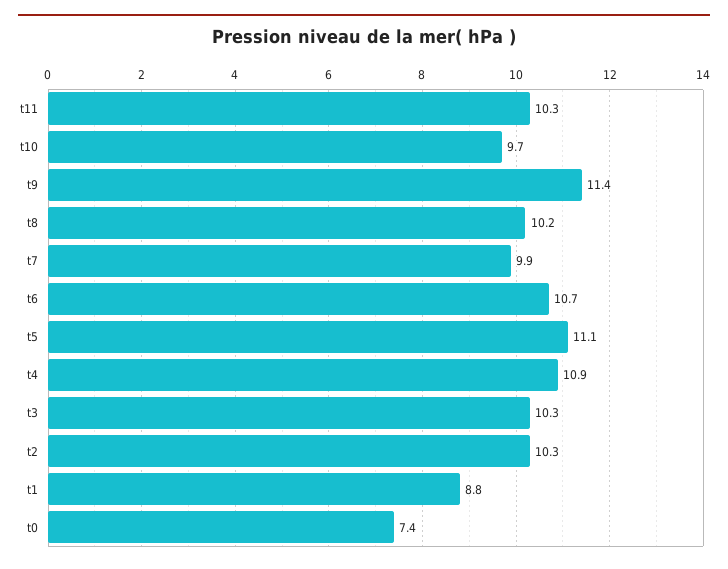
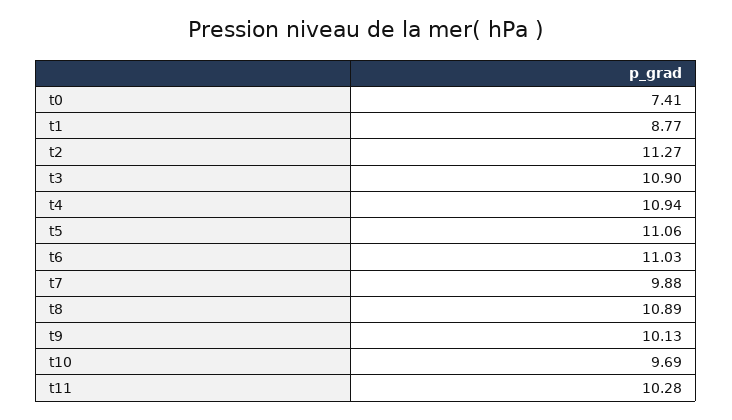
  {
    "t11": 10.28,
    "t10": 9.69,
-   "t9": 11.4,
+   "t9": 10.13,
-   "t8": 10.2,
+   "t8": 10.89,
    "t7": 9.88,
-   "t6": 10.7,
+   "t6": 11.03,
    "t5": 11.06,
    "t4": 10.94,
-   "t3": 10.3,
+   "t3": 10.9,
-   "t2": 10.3,
+   "t2": 11.27,
    "t1": 8.77,
    "t0": 7.41
  }

